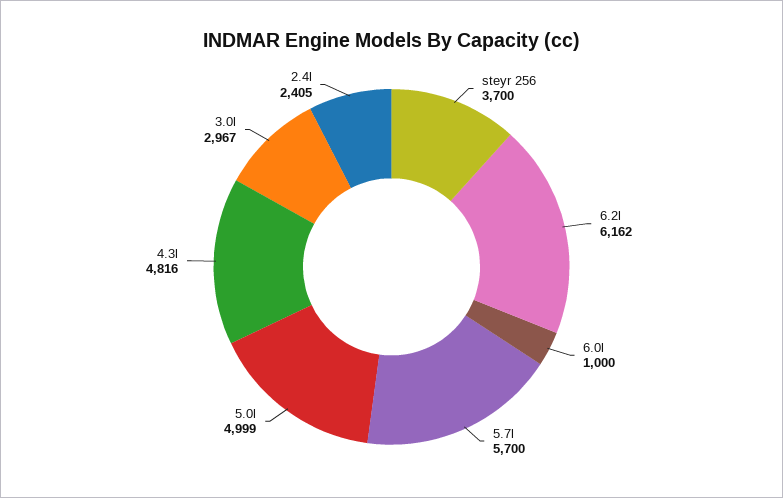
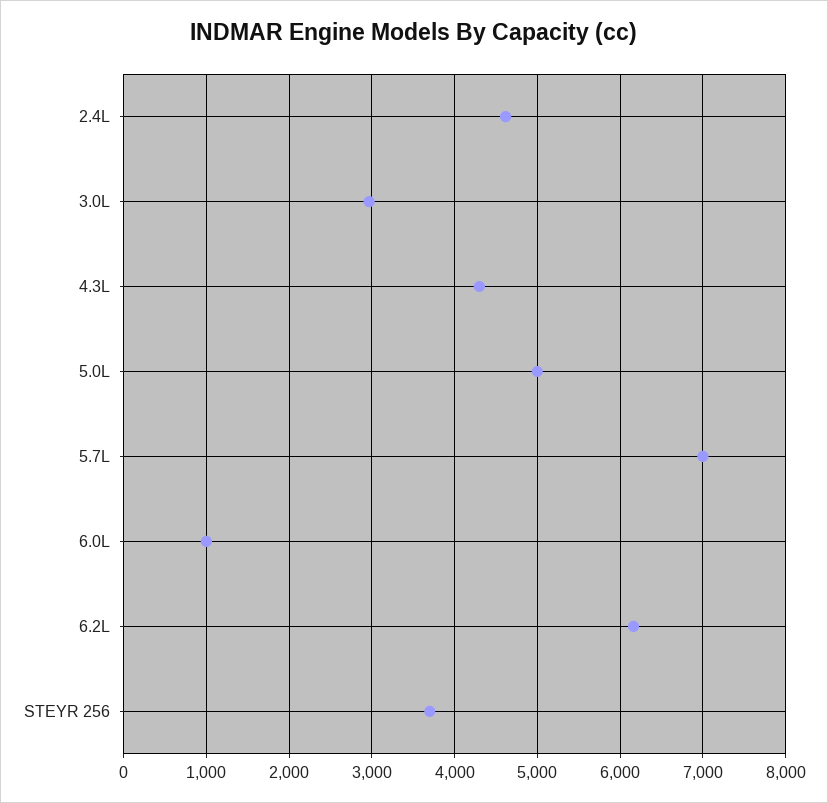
  {
    "steyr 256": 3700,
    "6.2l": 6162,
    "6.0l": 1000,
-   "5.7l": 5700,
+   "5.7l": 7000,
    "5.0l": 4999,
-   "4.3l": 4816,
+   "4.3l": 4300,
    "3.0l": 2967,
-   "2.4l": 2405
+   "2.4l": 4600
  }

